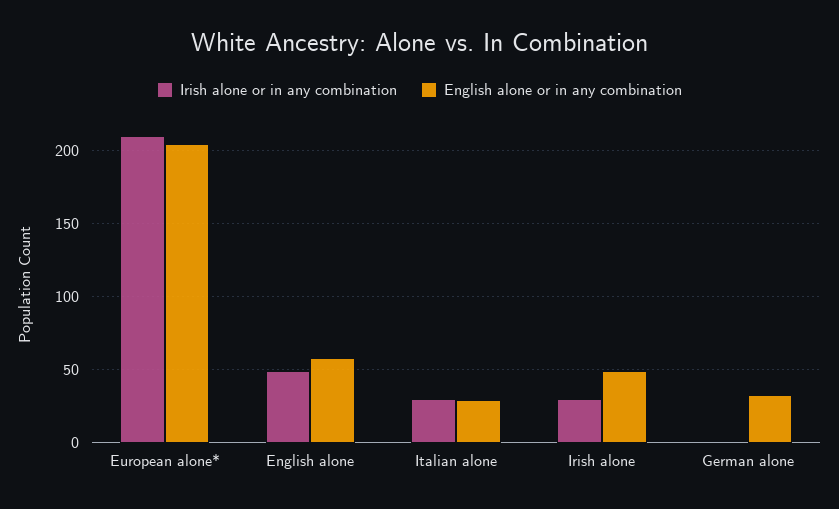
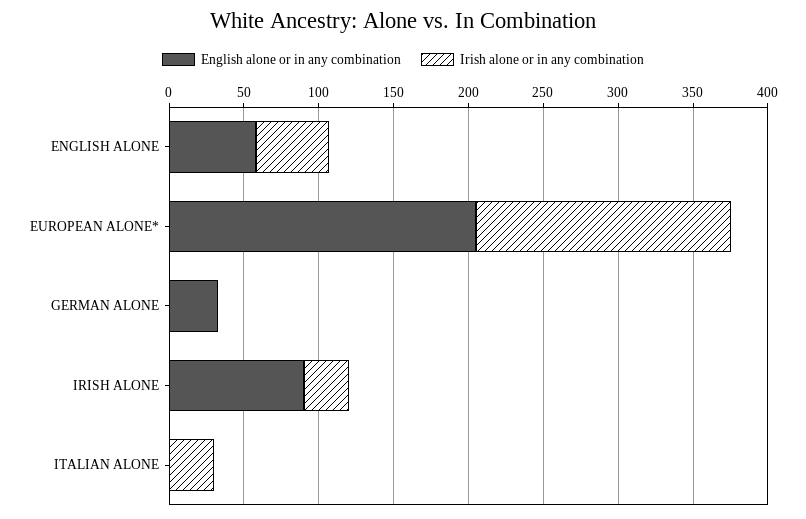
  {
    "Irish alone or in any combination": {
-     "European alone*": 210,
+     "European alone*": 170,
      "English alone": 50,
      "Italian alone": 30,
      "Irish alone": 30,
      "German alone": 0
    },
    "English alone or in any combination": {
      "European alone*": 205,
      "English alone": 60,
-     "Italian alone": 30,
+     "Italian alone": 0,
-     "Irish alone": 50,
+     "Irish alone": 90,
      "German alone": 35
    }
  }

